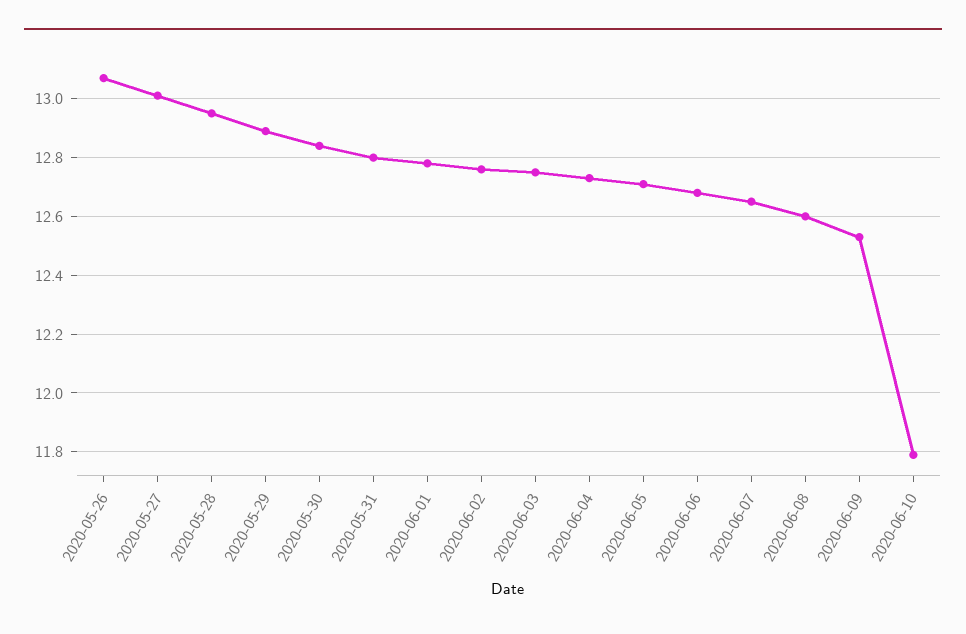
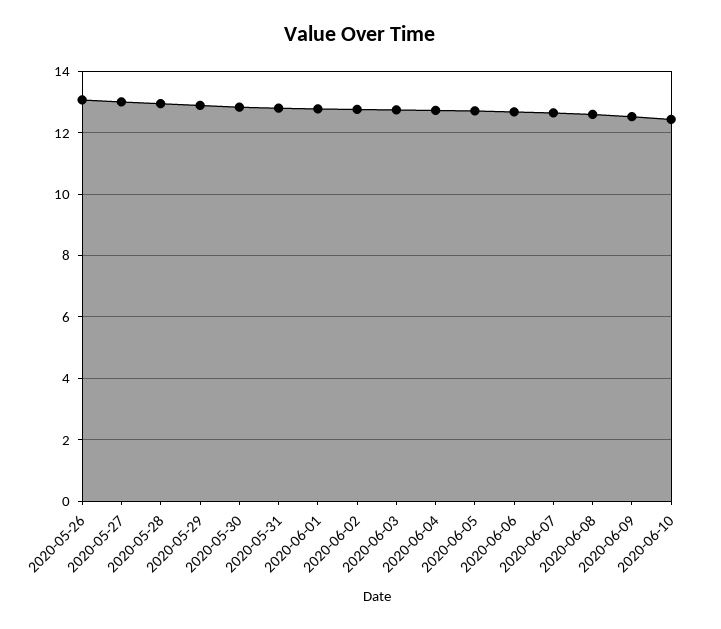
  {
    "2020-05-26": 13.05,
    "2020-05-27": 13,
    "2020-05-28": 12.95,
    "2020-05-29": 12.9,
    "2020-05-30": 12.85,
    "2020-05-31": 12.8,
    "2020-06-01": 12.8,
    "2020-06-02": 12.75,
    "2020-06-03": 12.75,
    "2020-06-04": 12.75,
    "2020-06-05": 12.7,
    "2020-06-06": 12.7,
    "2020-06-07": 12.65,
    "2020-06-08": 12.6,
    "2020-06-09": 12.55,
-   "2020-06-10": 11.8
+   "2020-06-10": 12.4
  }

